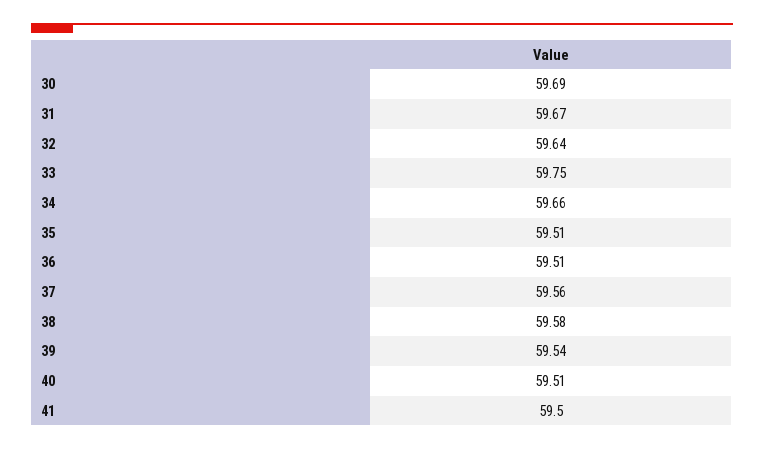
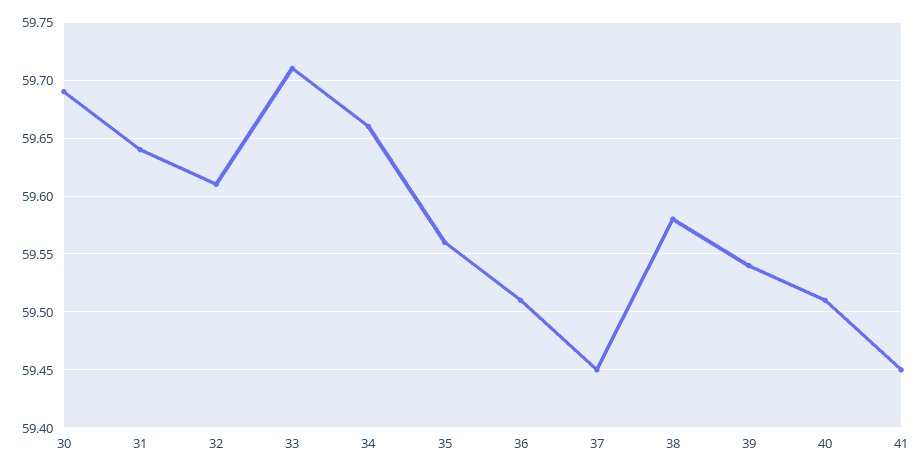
  {
    "30": 59.69,
-   "31": 59.67,
+   "31": 59.64,
-   "32": 59.64,
+   "32": 59.61,
-   "33": 59.75,
+   "33": 59.71,
    "34": 59.66,
-   "35": 59.51,
+   "35": 59.56,
    "36": 59.51,
-   "37": 59.56,
+   "37": 59.45,
    "38": 59.58,
    "39": 59.54,
    "40": 59.51,
-   "41": 59.5
+   "41": 59.45
  }

